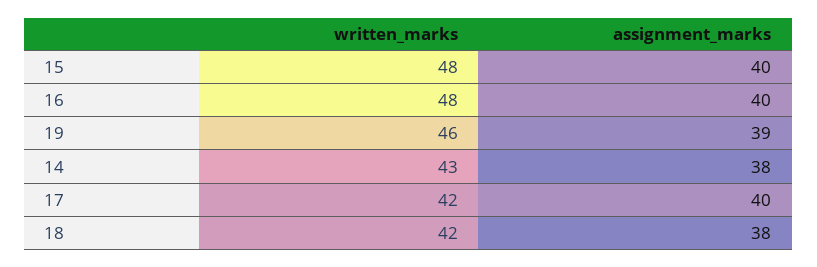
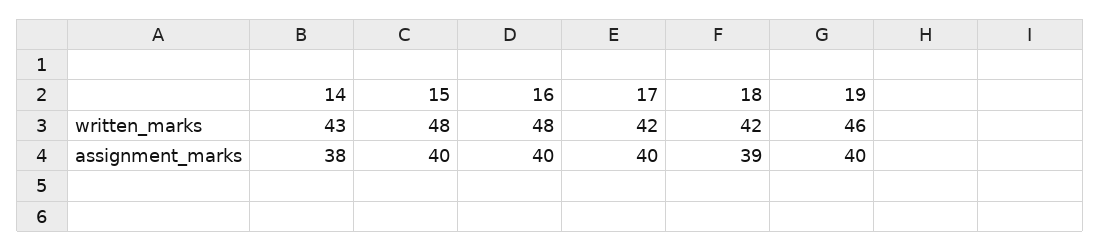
  {
    "written_marks": {
      "15": 48,
      "16": 48,
      "19": 46,
      "14": 43,
      "17": 42,
      "18": 42
    },
    "assignment_marks": {
      "15": 40,
      "16": 40,
-     "19": 39,
+     "19": 40,
      "14": 38,
      "17": 40,
-     "18": 38
+     "18": 39
    }
  }

